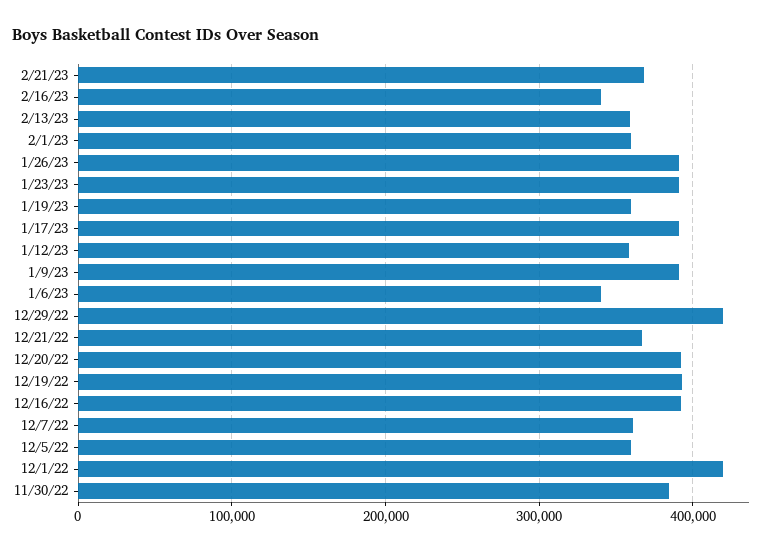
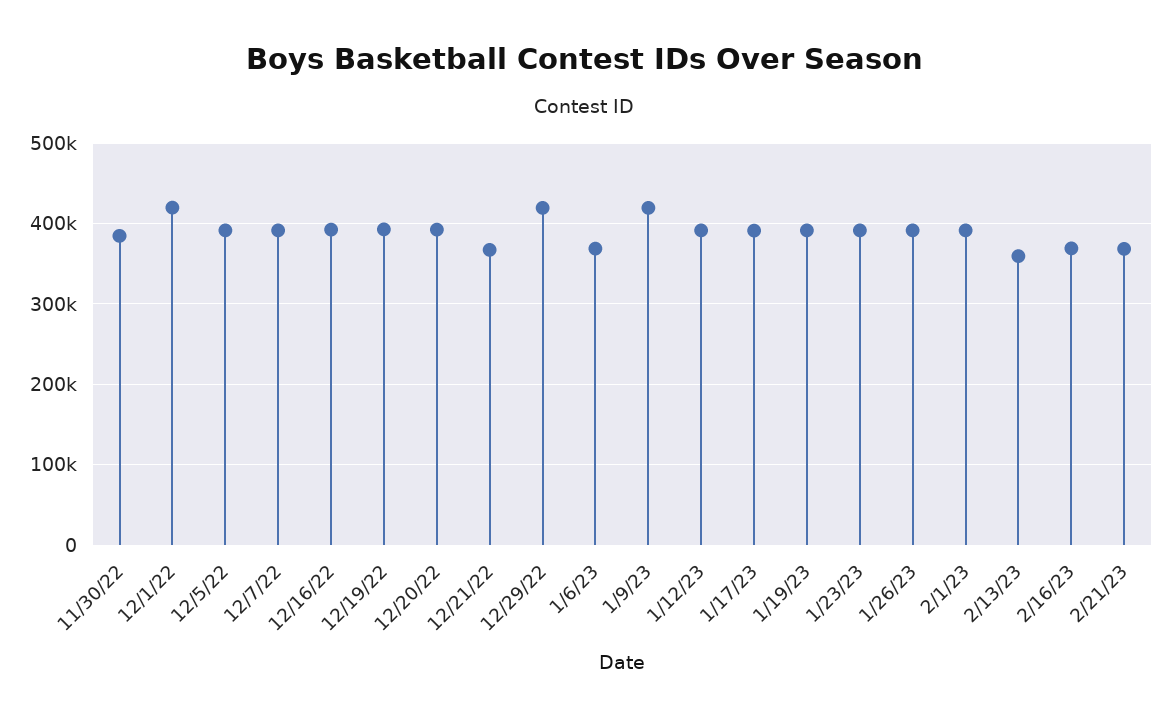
  {
    "2/21/23": 370000,
-   "2/16/23": 340000,
+   "2/16/23": 370000,
    "2/13/23": 360000,
-   "2/1/23": 360000,
+   "2/1/23": 390000,
    "1/26/23": 390000,
    "1/23/23": 390000,
-   "1/19/23": 360000,
+   "1/19/23": 390000,
    "1/17/23": 390000,
-   "1/12/23": 360000,
+   "1/12/23": 390000,
-   "1/9/23": 390000,
+   "1/9/23": 420000,
-   "1/6/23": 340000,
+   "1/6/23": 370000,
    "12/29/22": 420000,
    "12/21/22": 370000,
    "12/20/22": 390000,
    "12/19/22": 390000,
    "12/16/22": 390000,
-   "12/7/22": 360000,
+   "12/7/22": 390000,
-   "12/5/22": 360000,
+   "12/5/22": 390000,
    "12/1/22": 420000,
    "11/30/22": 380000
  }

